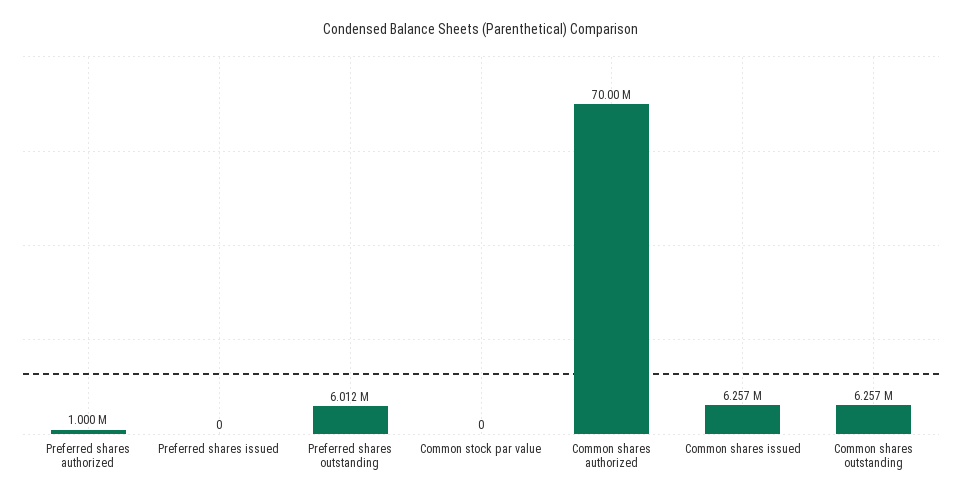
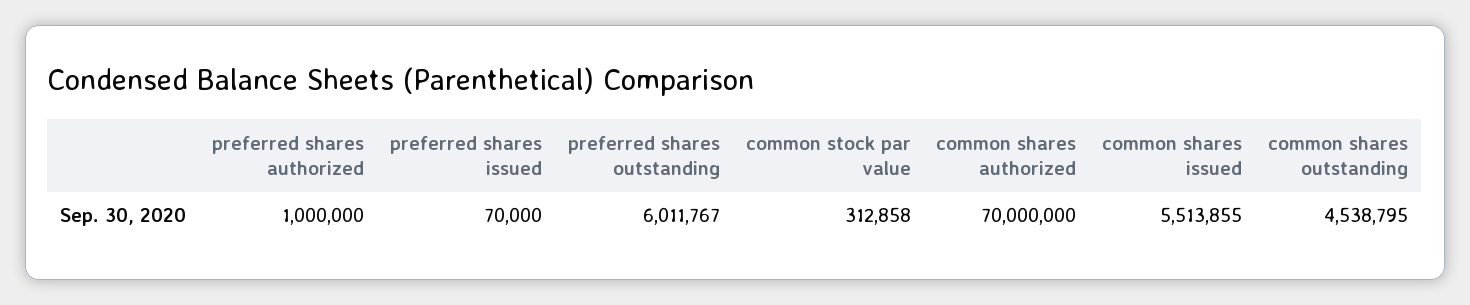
  {
    "Preferred shares authorized": 1000000,
-   "Preferred shares issued": 0,
+   "Preferred shares issued": 70000,
    "Preferred shares outstanding": 6011767,
-   "Common stock par value": 0,
+   "Common stock par value": 312858,
    "Common shares authorized": 70000000,
-   "Common shares issued": 6257000,
+   "Common shares issued": 5513855,
-   "Common shares outstanding": 6257000
+   "Common shares outstanding": 4538795
  }

